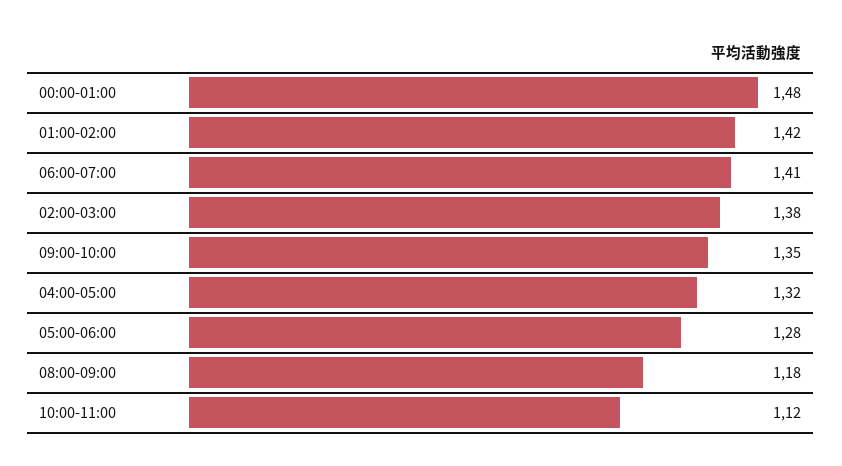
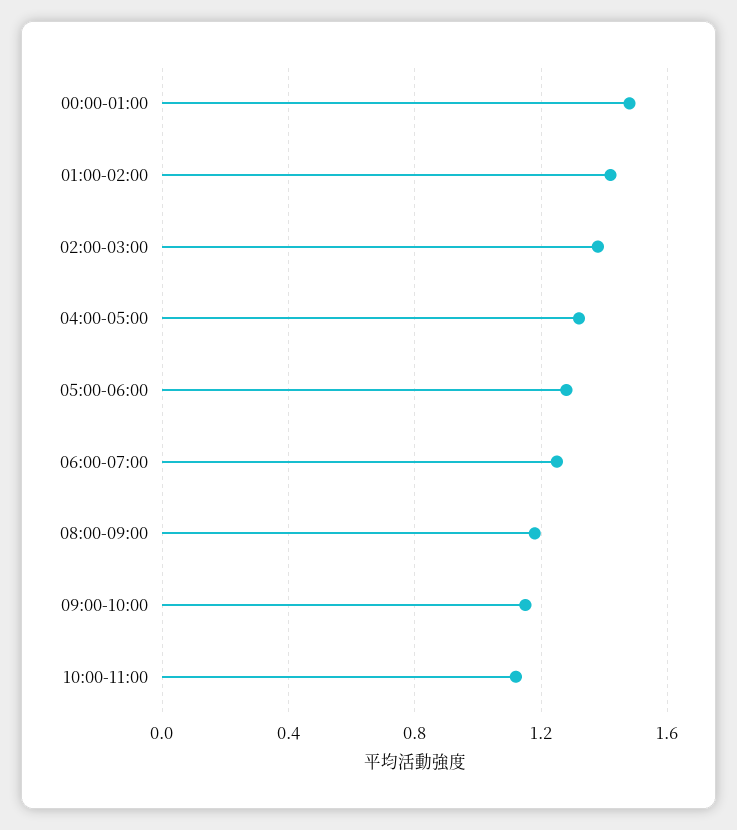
  {
    "00:00-01:00": 1.48,
    "01:00-02:00": 1.42,
-   "06:00-07:00": 1.41,
+   "06:00-07:00": 1.25,
    "02:00-03:00": 1.38,
-   "09:00-10:00": 1.35,
+   "09:00-10:00": 1.15,
    "04:00-05:00": 1.32,
    "05:00-06:00": 1.28,
    "08:00-09:00": 1.18,
    "10:00-11:00": 1.12
  }

